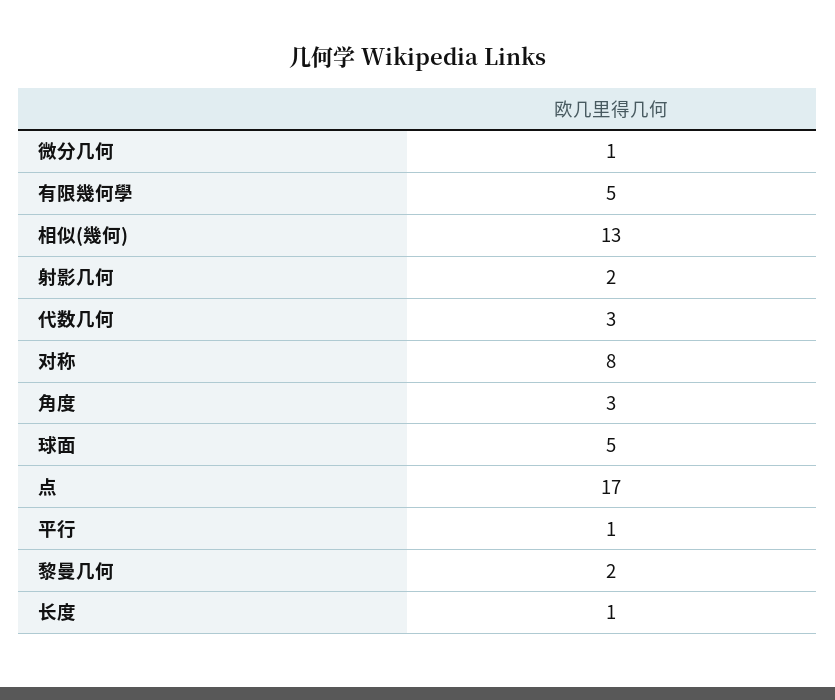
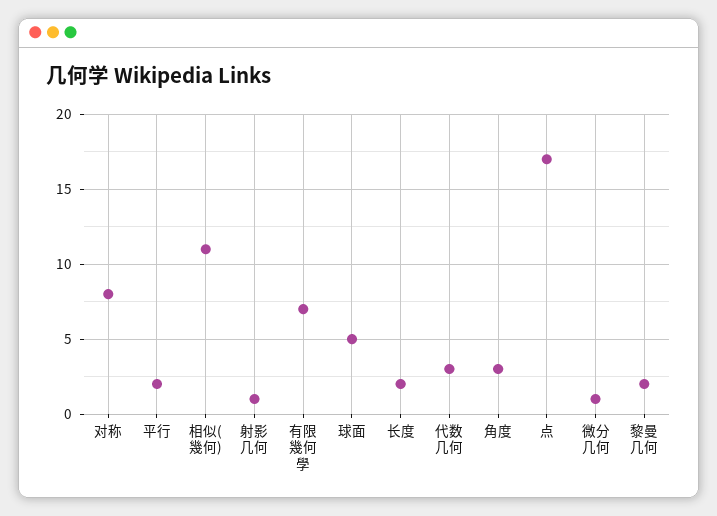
  {
    "微分几何": 1,
-   "有限幾何學": 5,
+   "有限幾何學": 7,
-   "相似(幾何)": 13,
+   "相似(幾何)": 11,
-   "射影几何": 2,
+   "射影几何": 1,
    "代数几何": 3,
    "对称": 8,
    "角度": 3,
    "球面": 5,
    "点": 17,
-   "平行": 1,
+   "平行": 2,
    "黎曼几何": 2,
-   "长度": 1
+   "长度": 2
  }

